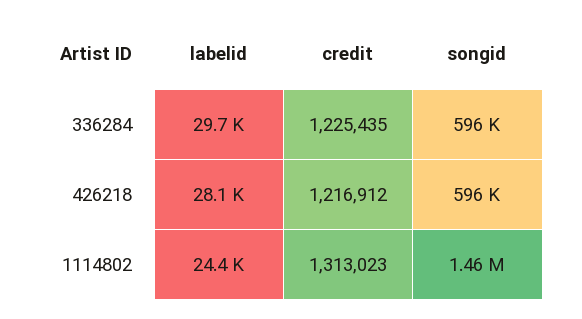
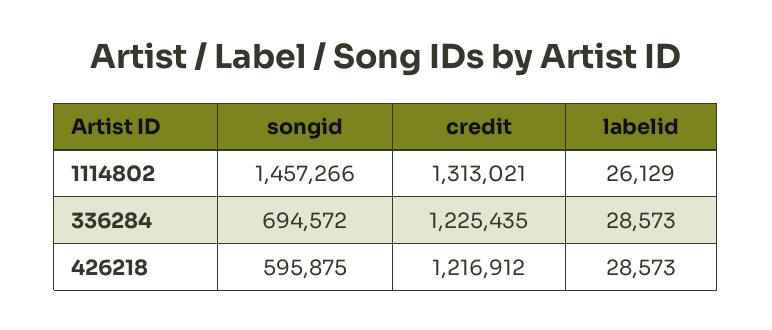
  {
    "labelid": {
-     "336284": 29700,
+     "336284": 28573,
-     "426218": 28100,
+     "426218": 28573,
-     "1114802": 24400
+     "1114802": 26129
    },
    "credit": {
      "336284": 1225435,
      "426218": 1216912,
-     "1114802": 1313023
+     "1114802": 1313021
    },
    "songid": {
-     "336284": 596000,
+     "336284": 694572,
      "426218": 595875,
      "1114802": 1457266
    }
  }

